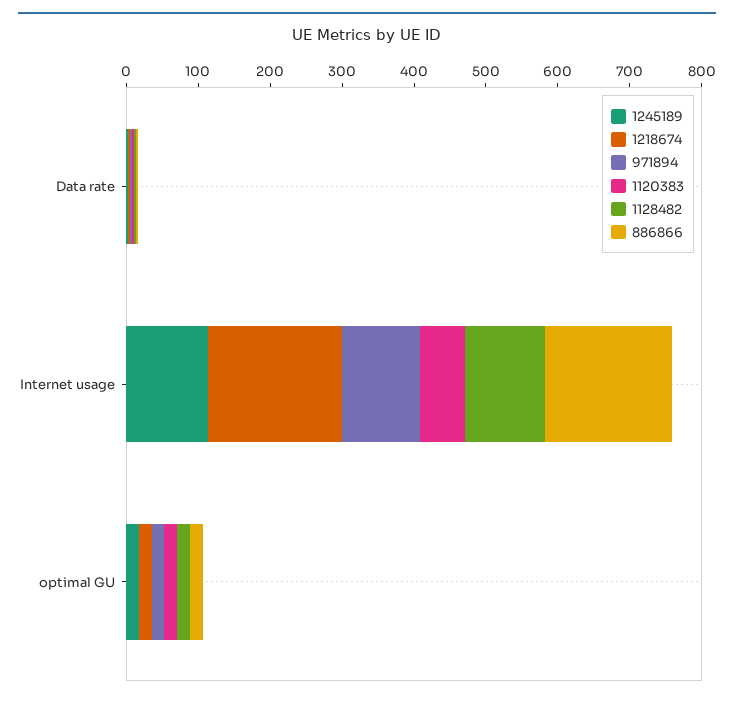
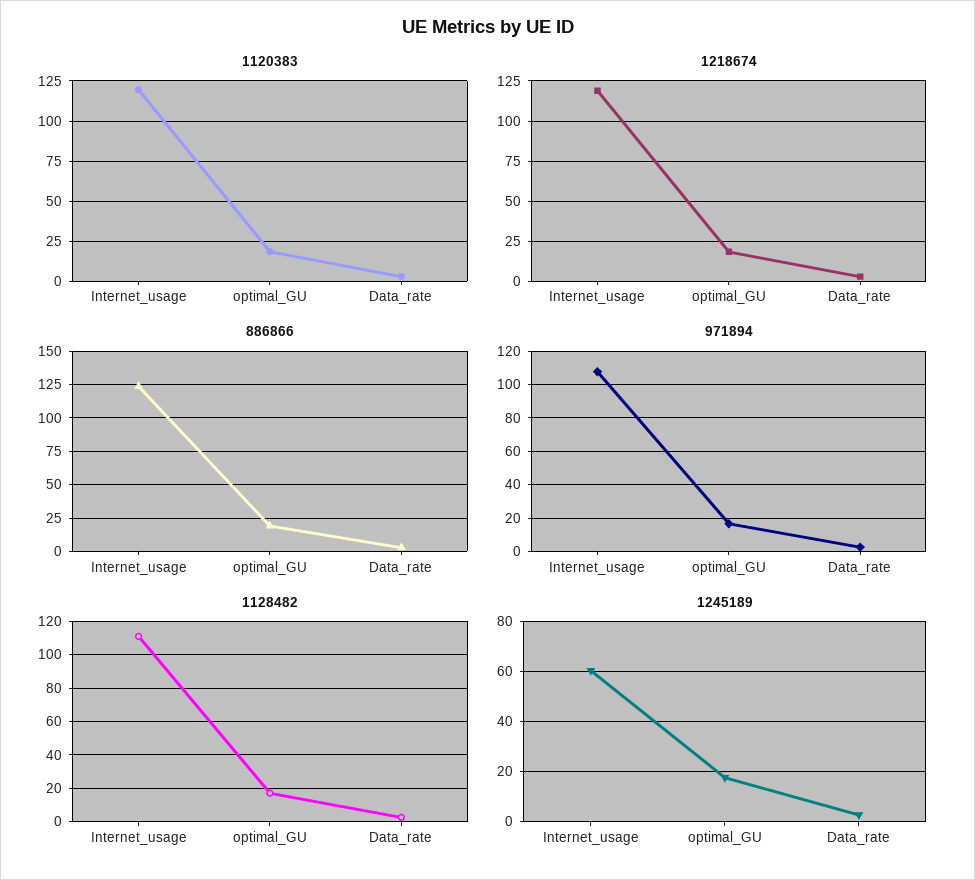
  {
    "1245189": {
      "Data rate": 2.5,
-     "Internet usage": 120,
+     "Internet usage": 60,
      "optimal GU": 17.5
    },
    "1218674": {
      "Data rate": 5,
-     "Internet usage": 180,
+     "Internet usage": 120,
      "optimal GU": 20
    },
    "971894": {
      "Data rate": 5,
      "Internet usage": 110,
      "optimal GU": 15
    },
    "1120383": {
      "Data rate": 5,
-     "Internet usage": 60,
+     "Internet usage": 120,
      "optimal GU": 20
    },
    "1128482": {
      "Data rate": 5,
      "Internet usage": 110,
      "optimal GU": 15
    },
    "886866": {
      "Data rate": 5,
-     "Internet usage": 180,
+     "Internet usage": 125,
      "optimal GU": 20
    }
  }

